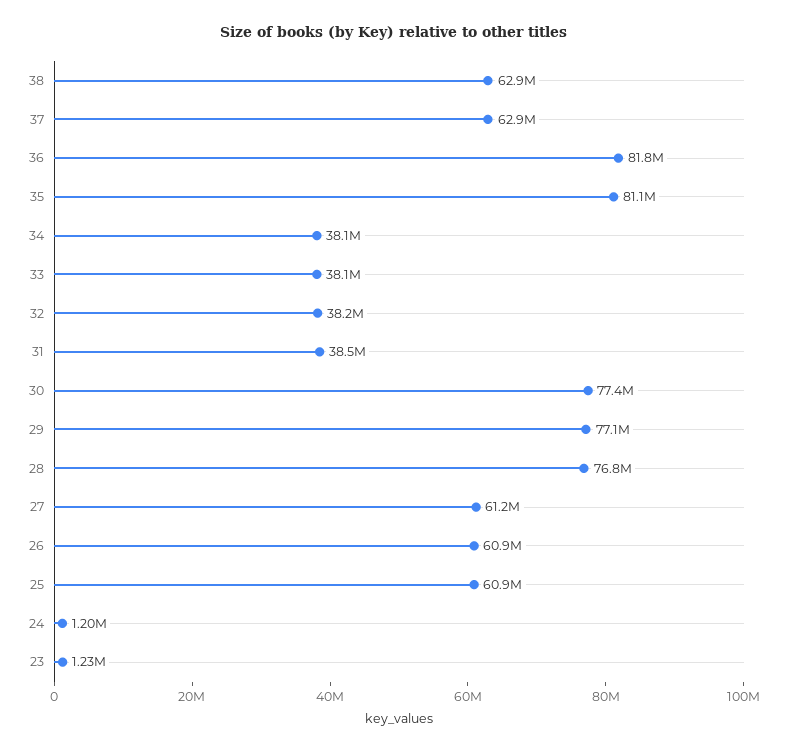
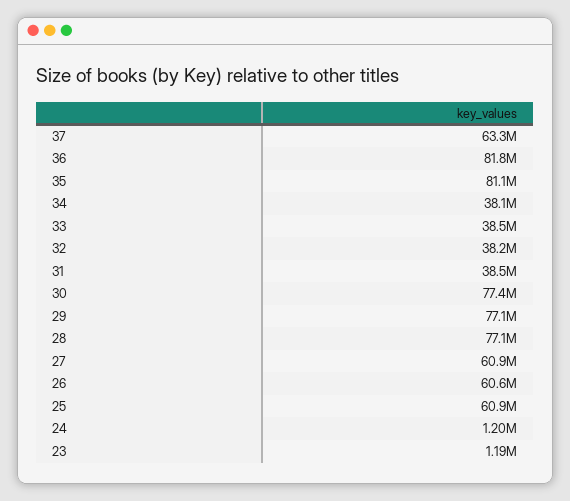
  {
-   "38": 62900000,
-   "37": 62900000,
+   "37": 63300000,
    "36": 81800000,
    "35": 81100000,
    "34": 38100000,
-   "33": 38100000,
+   "33": 38500000,
    "32": 38200000,
    "31": 38500000,
    "30": 77400000,
    "29": 77100000,
-   "28": 76800000,
+   "28": 77100000,
-   "27": 61200000,
+   "27": 60900000,
-   "26": 60900000,
+   "26": 60600000,
    "25": 60900000,
    "24": 1200000,
-   "23": 1230000
+   "23": 1190000
  }

